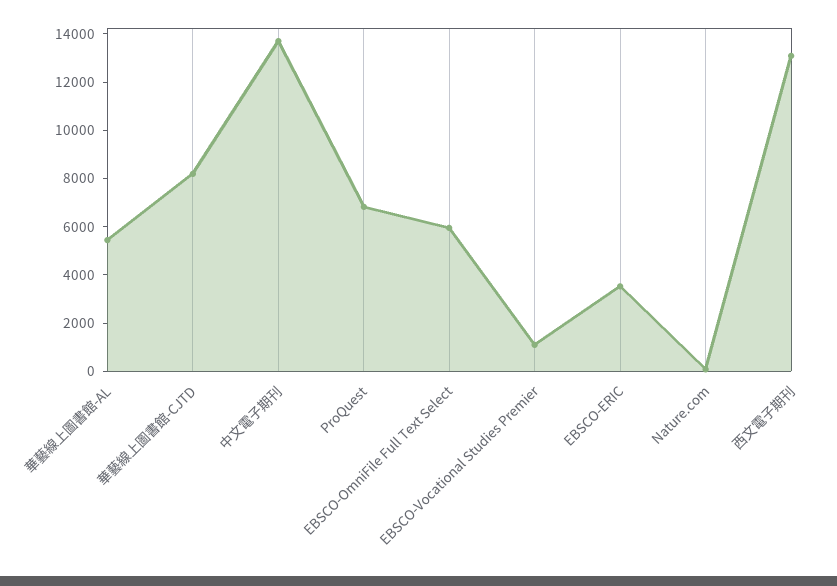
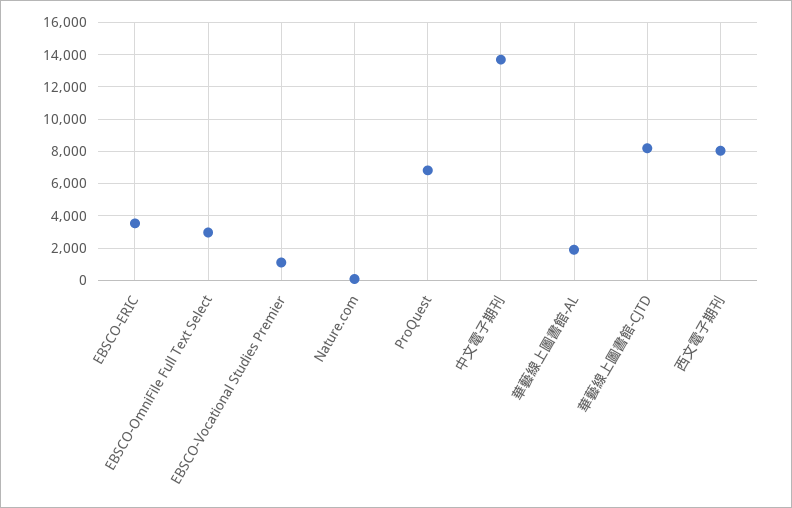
  {
-   "華藝線上圖書館-AL": 5500,
+   "華藝線上圖書館-AL": 2000,
    "華藝線上圖書館-CJTD": 8000,
    "中文電子期刊": 13500,
    "ProQuest": 7000,
-   "EBSCO-OmniFile Full Text Select": 6000,
+   "EBSCO-OmniFile Full Text Select": 3000,
    "EBSCO-Vocational Studies Premier": 1000,
    "EBSCO-ERIC": 3500,
    "Nature.com": 0,
-   "西文電子期刊": 13000
+   "西文電子期刊": 8000
  }

